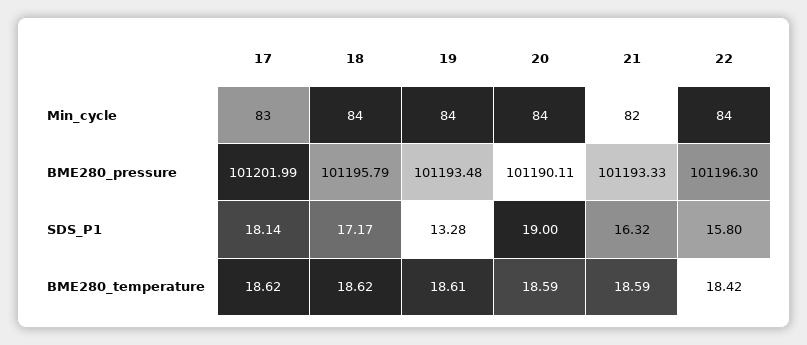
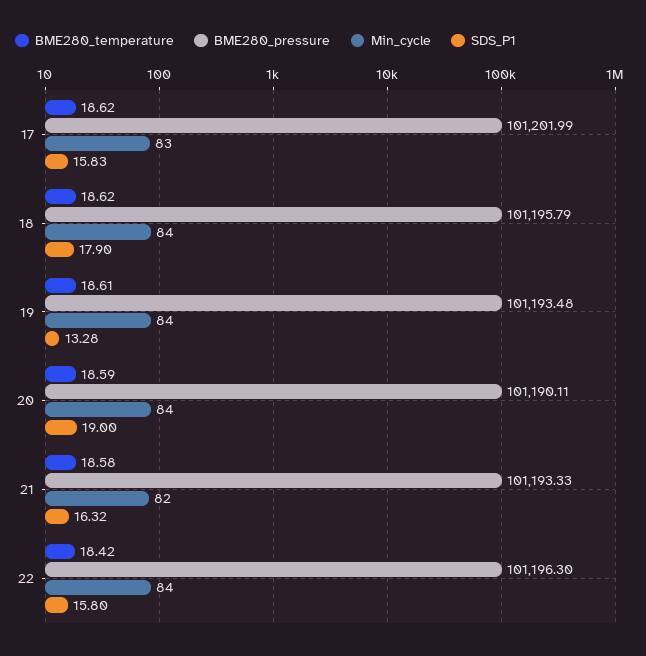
  {
    "Min_cycle": {
      "17": 83,
      "18": 84,
      "19": 84,
      "20": 84,
      "21": 82,
      "22": 84
    },
    "BME280_pressure": {
      "17": 101201.99,
      "18": 101195.79,
      "19": 101193.48,
      "20": 101190.11,
      "21": 101193.33,
      "22": 101196.3
    },
    "SDS_P1": {
-     "17": 18.14,
+     "17": 15.83,
-     "18": 17.17,
+     "18": 17.9,
      "19": 13.28,
      "20": 19,
      "21": 16.32,
      "22": 15.8
    },
    "BME280_temperature": {
      "17": 18.62,
      "18": 18.62,
      "19": 18.61,
      "20": 18.59,
-     "21": 18.59,
+     "21": 18.58,
      "22": 18.42
    }
  }

